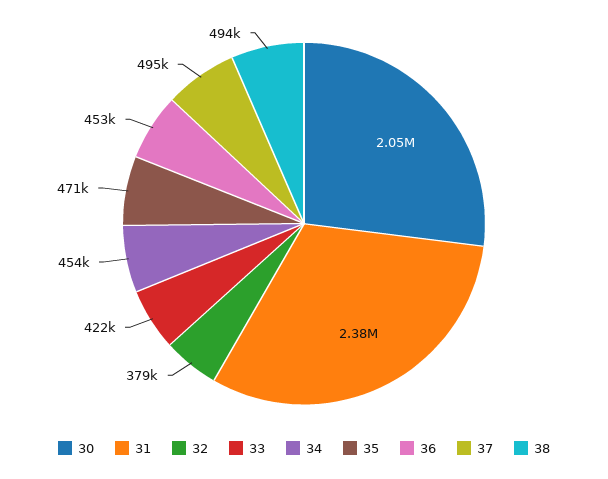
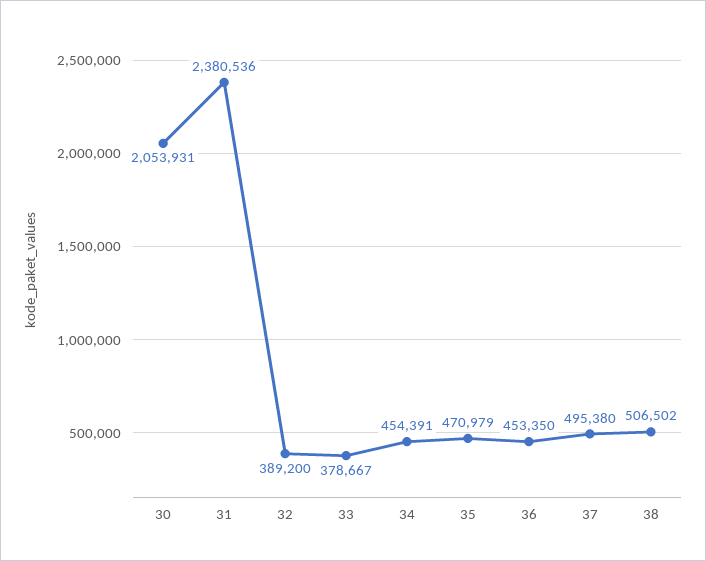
  {
    "30": 2053931,
    "31": 2380536,
-   "32": 379000,
+   "32": 389200,
-   "33": 422000,
+   "33": 378667,
    "34": 454391,
    "35": 470979,
    "36": 453350,
    "37": 495380,
-   "38": 494000
+   "38": 506502
  }

